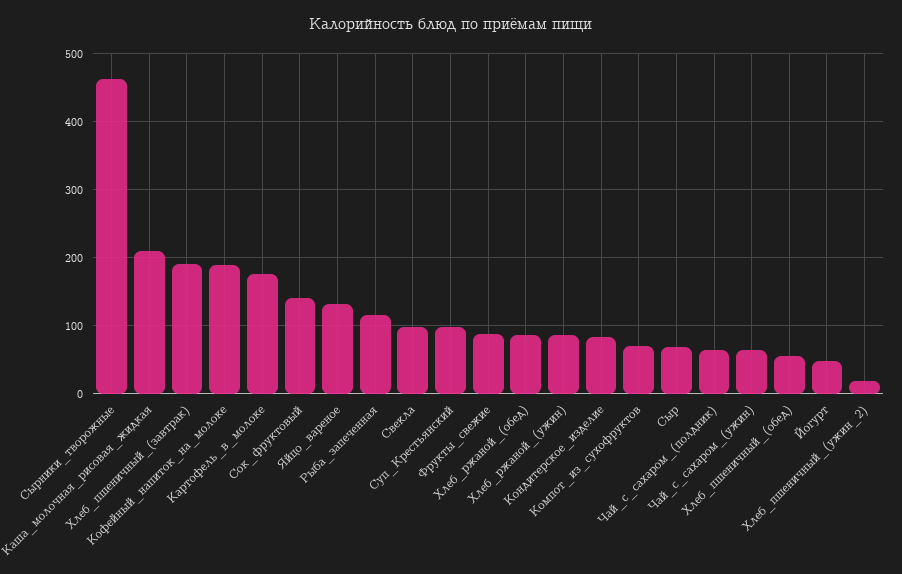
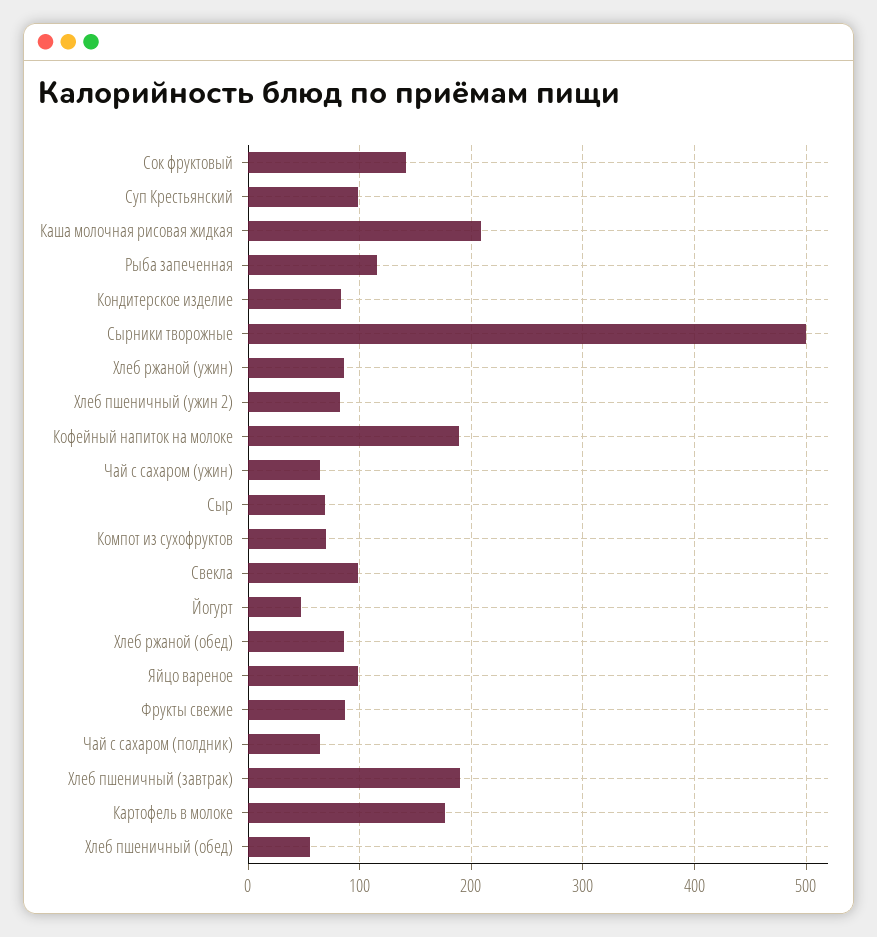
  {
-   "Сырники_творожные": 460,
+   "Сырники_творожные": 500,
    "Каша_молочная_рисовая_жидкая": 210,
    "Хлеб_пшеничный_(завтрак)": 190,
    "Кофейный_напиток_на_молоке": 190,
    "Картофель_в_молоке": 180,
    "Сок_фруктовый": 140,
-   "Яйцо_вареное": 130,
+   "Яйцо_вареное": 100,
    "Рыба_запеченная": 120,
    "Свекла": 100,
    "Суп_Крестьянский": 100,
    "Фрукты_свежие": 90,
    "Хлеб_ржаной_(обед)": 90,
    "Хлеб_ржаной_(ужин)": 90,
    "Кондитерское_изделие": 80,
    "Компот_из_сухофруктов": 70,
    "Сыр": 70,
    "Чай_с_сахаром_(полдник)": 60,
    "Чай_с_сахаром_(ужин)": 60,
    "Хлеб_пшеничный_(обед)": 60,
    "Йогурт": 50,
-   "Хлеб_пшеничный_(ужин_2)": 20
+   "Хлеб_пшеничный_(ужин_2)": 80
  }

